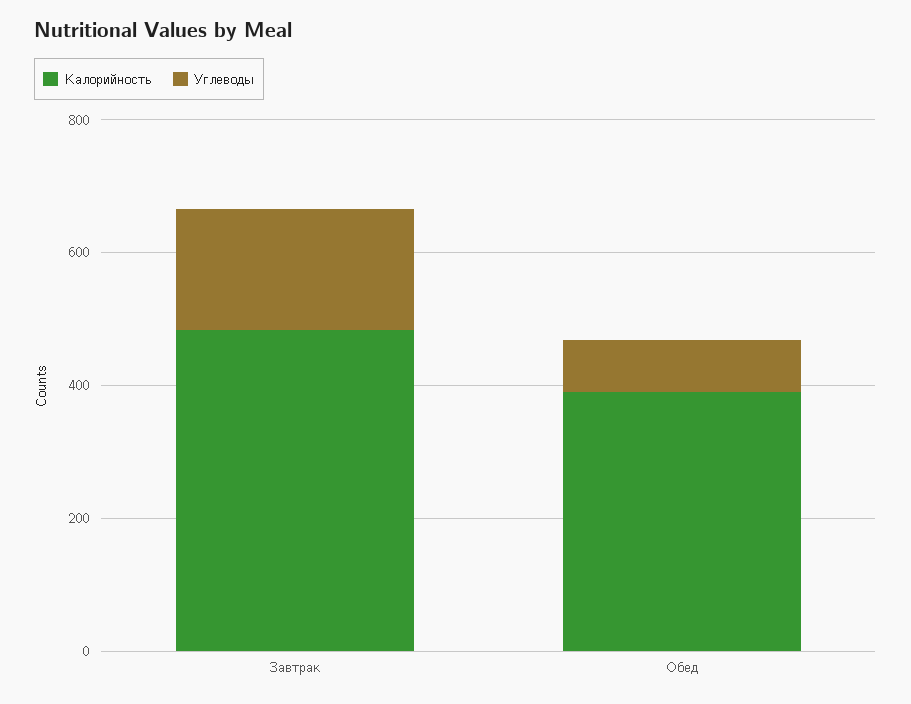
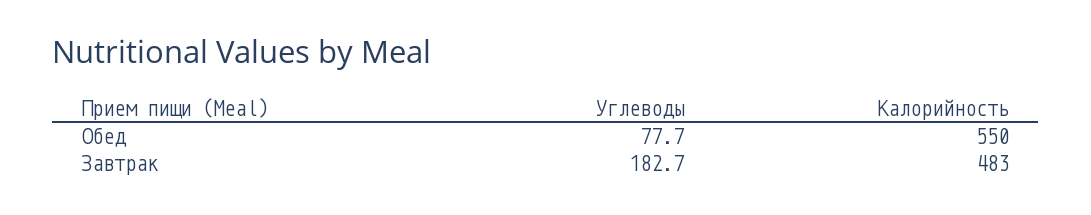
  {
    "Калорийность": {
      "Завтрак": 483,
-     "Обед": 400
+     "Обед": 550
    },
    "Углеводы": {
      "Завтрак": 182.7,
      "Обед": 77.7
    }
  }

